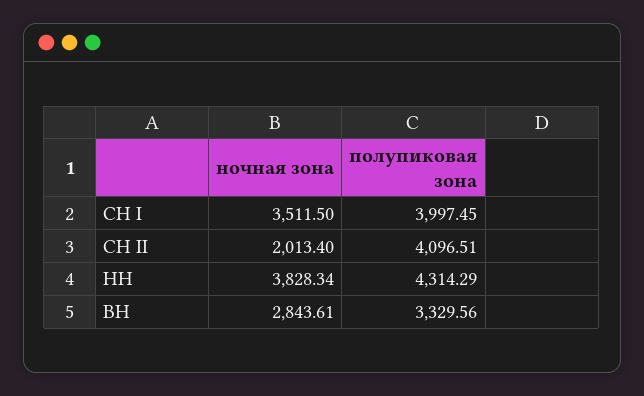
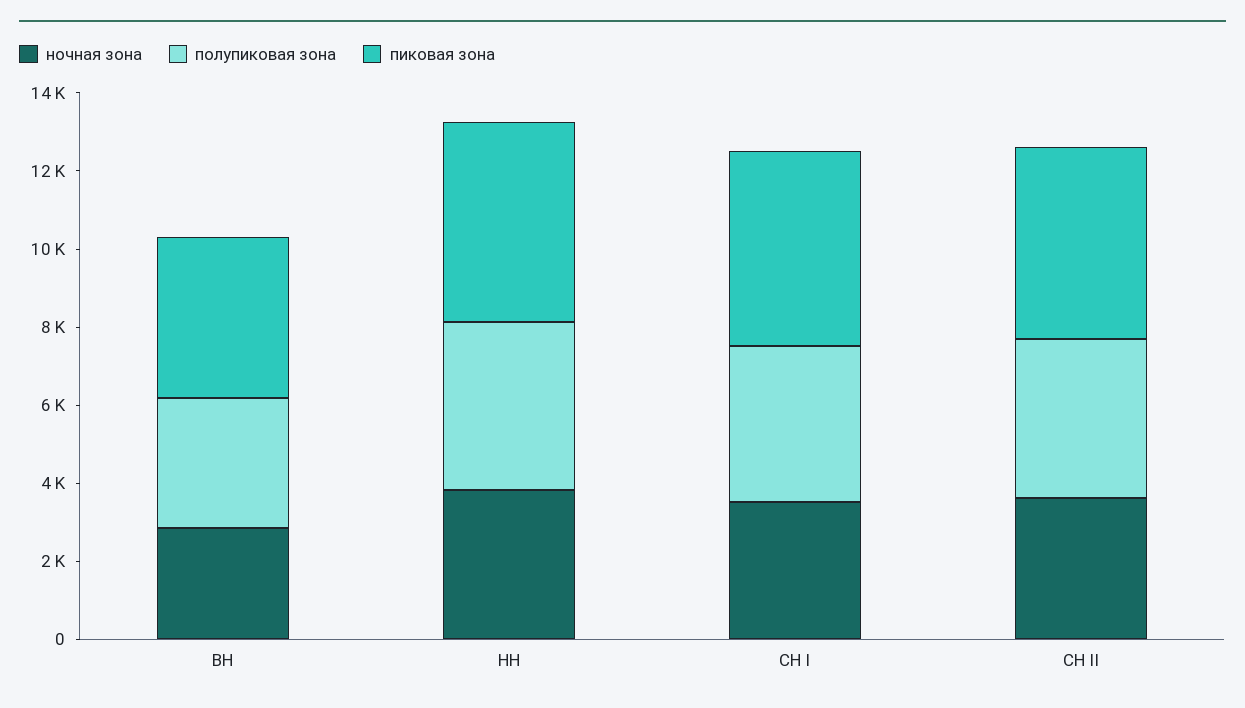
  {
    "ночная зона": {
      "СН I": 3511.5,
-     "СН II": 2013.4,
+     "СН II": 3500,
      "НН": 3828.34,
      "ВН": 2843.61
    },
    "полупиковая зона": {
      "СН I": 3997.45,
      "СН II": 4096.51,
      "НН": 4314.29,
      "ВН": 3329.56
-   }
+   },
+   "пиковая зона": {
+     "ВН": 4000,
+     "НН": 5000,
+     "СН I": 5000,
+     "СН II": 5000
+   }
  }

